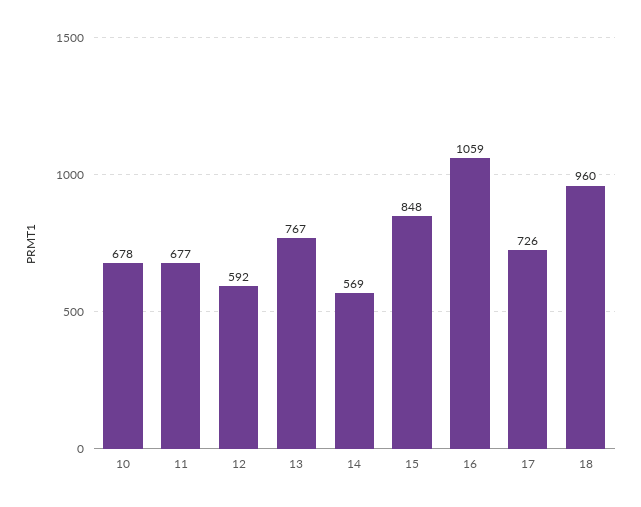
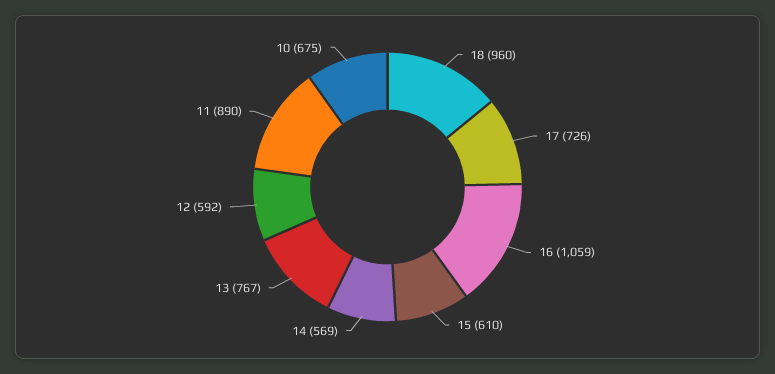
  {
-   "10": 678,
+   "10": 675,
-   "11": 677,
+   "11": 890,
    "12": 592,
    "13": 767,
    "14": 569,
-   "15": 848,
+   "15": 610,
    "16": 1059,
    "17": 726,
    "18": 960
  }

